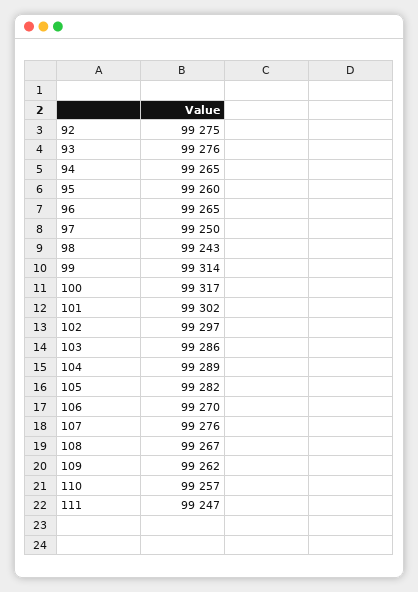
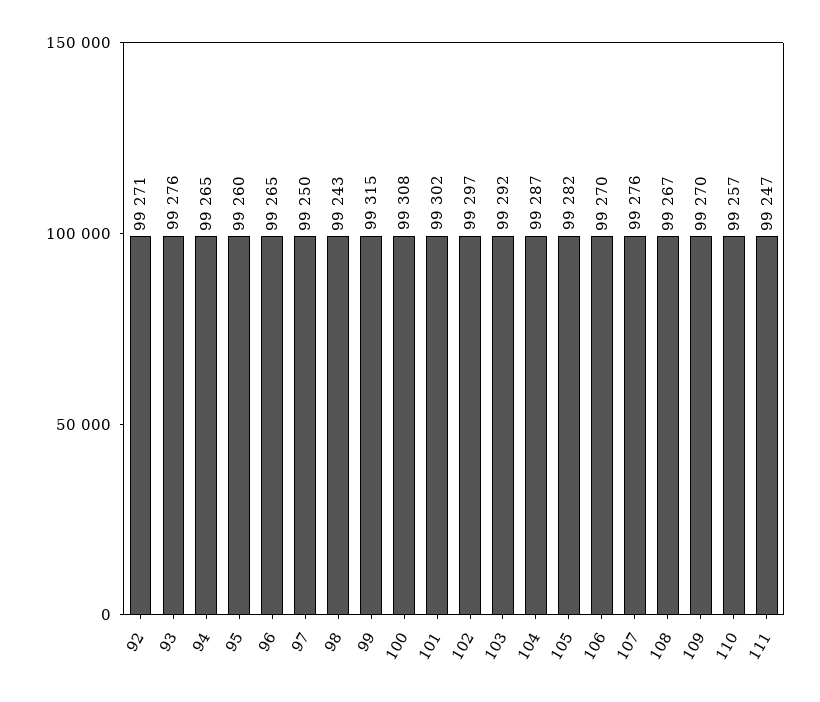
  {
-   "92": 99275,
+   "92": 99271,
    "93": 99276,
    "94": 99265,
    "95": 99260,
    "96": 99265,
    "97": 99250,
    "98": 99243,
-   "99": 99314,
+   "99": 99315,
-   "100": 99317,
+   "100": 99308,
    "101": 99302,
    "102": 99297,
-   "103": 99286,
+   "103": 99292,
-   "104": 99289,
+   "104": 99287,
    "105": 99282,
    "106": 99270,
    "107": 99276,
    "108": 99267,
-   "109": 99262,
+   "109": 99270,
    "110": 99257,
    "111": 99247
  }

